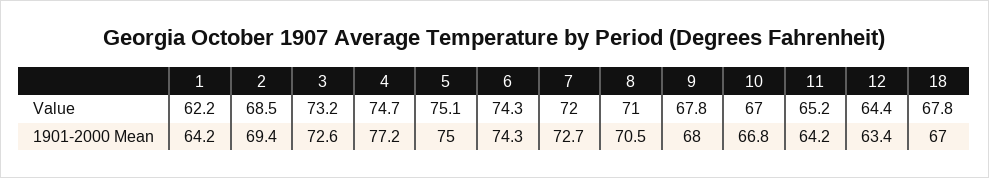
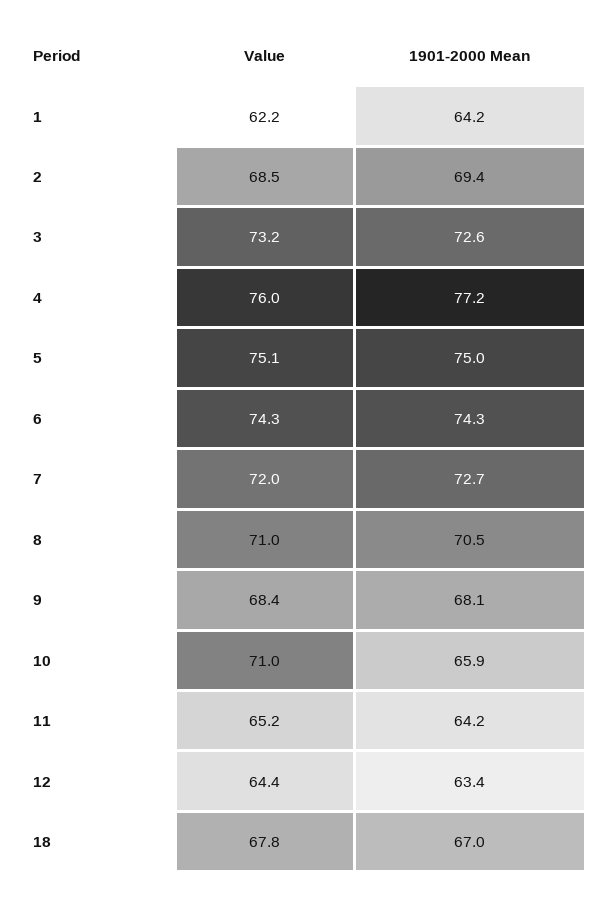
  {
    "1": {
      "Value": 62.2,
      "1901-2000 Mean": 64.2
    },
    "2": {
      "Value": 68.5,
      "1901-2000 Mean": 69.4
    },
    "3": {
      "Value": 73.2,
      "1901-2000 Mean": 72.6
    },
    "4": {
-     "Value": 74.7,
+     "Value": 76,
      "1901-2000 Mean": 77.2
    },
    "5": {
      "Value": 75.1,
      "1901-2000 Mean": 75
    },
    "6": {
      "Value": 74.3,
      "1901-2000 Mean": 74.3
    },
    "7": {
      "Value": 72,
      "1901-2000 Mean": 72.7
    },
    "8": {
      "Value": 71,
      "1901-2000 Mean": 70.5
    },
    "9": {
-     "Value": 67.8,
+     "Value": 68.4,
-     "1901-2000 Mean": 68
+     "1901-2000 Mean": 68.1
    },
    "10": {
-     "Value": 67,
+     "Value": 71,
-     "1901-2000 Mean": 66.8
+     "1901-2000 Mean": 65.9
    },
    "11": {
      "Value": 65.2,
      "1901-2000 Mean": 64.2
    },
    "12": {
      "Value": 64.4,
      "1901-2000 Mean": 63.4
    },
    "18": {
      "Value": 67.8,
      "1901-2000 Mean": 67
    }
  }

